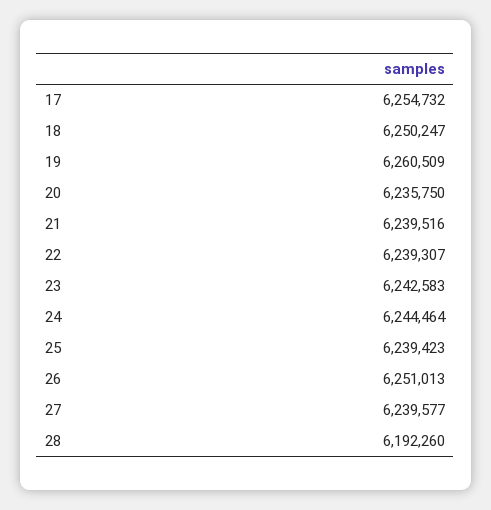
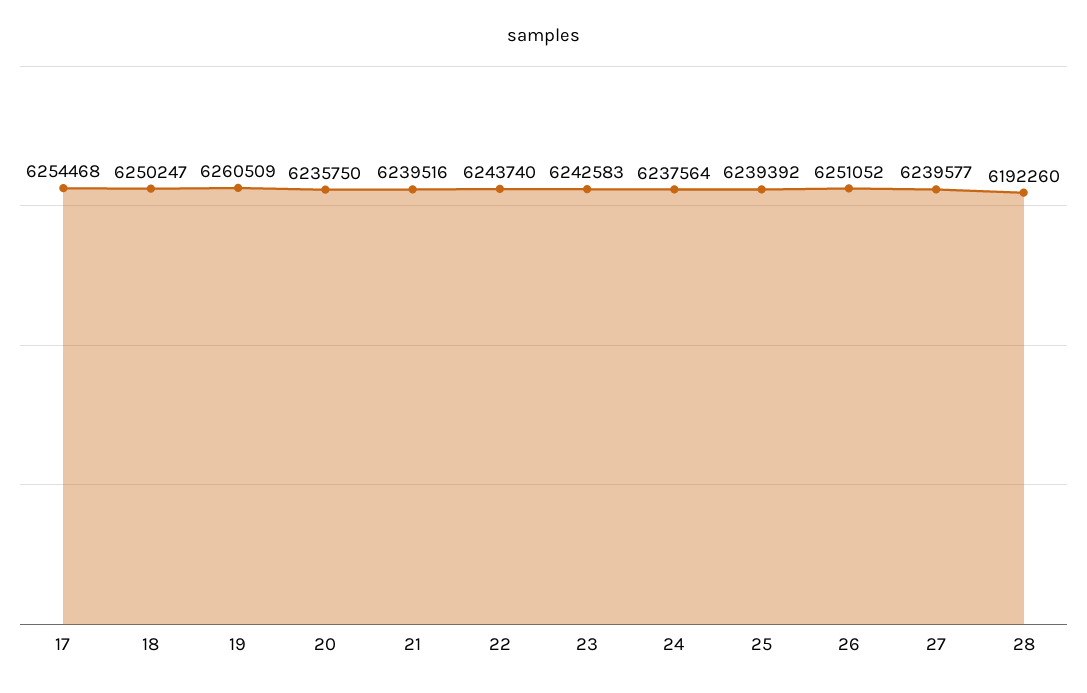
  {
-   "17": 6254732,
+   "17": 6254468,
    "18": 6250247,
    "19": 6260509,
    "20": 6235750,
    "21": 6239516,
-   "22": 6239307,
+   "22": 6243740,
    "23": 6242583,
-   "24": 6244464,
+   "24": 6237564,
-   "25": 6239423,
+   "25": 6239392,
-   "26": 6251013,
+   "26": 6251052,
    "27": 6239577,
    "28": 6192260
  }

